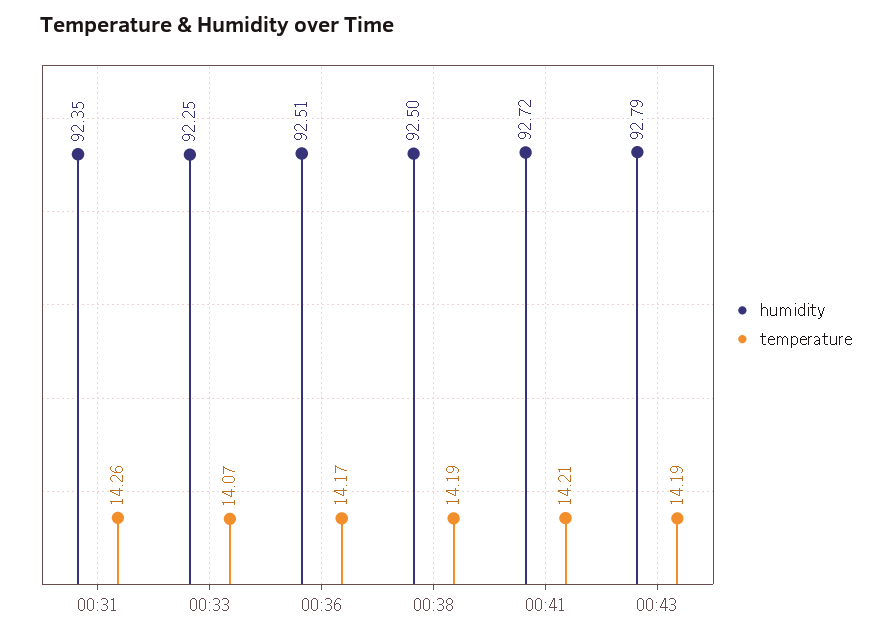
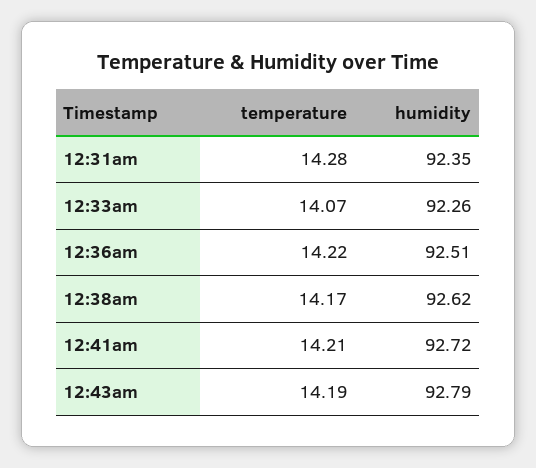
  {
    "humidity": {
      "00:31": 92.35,
-     "00:33": 92.25,
+     "00:33": 92.26,
      "00:36": 92.51,
-     "00:38": 92.5,
+     "00:38": 92.62,
      "00:41": 92.72,
      "00:43": 92.79
    },
    "temperature": {
-     "00:31": 14.26,
+     "00:31": 14.28,
      "00:33": 14.07,
-     "00:36": 14.17,
+     "00:36": 14.22,
-     "00:38": 14.19,
+     "00:38": 14.17,
      "00:41": 14.21,
      "00:43": 14.19
    }
  }

